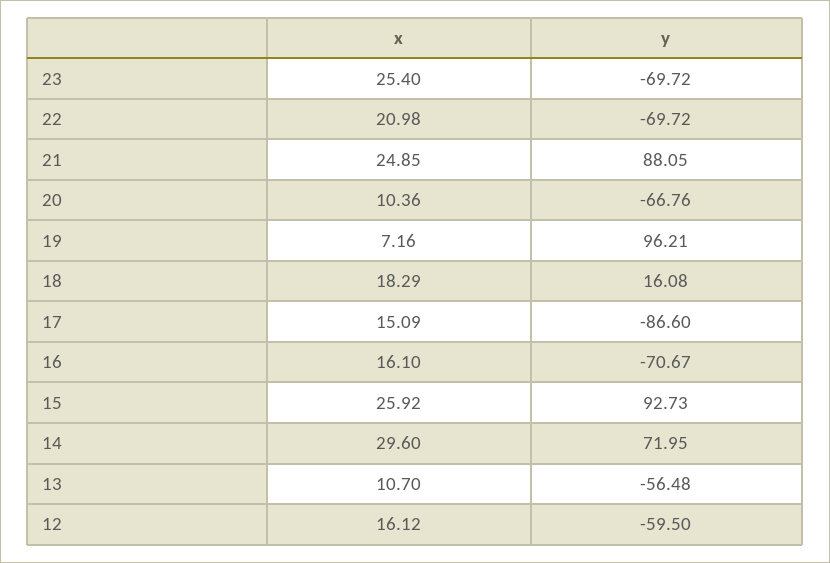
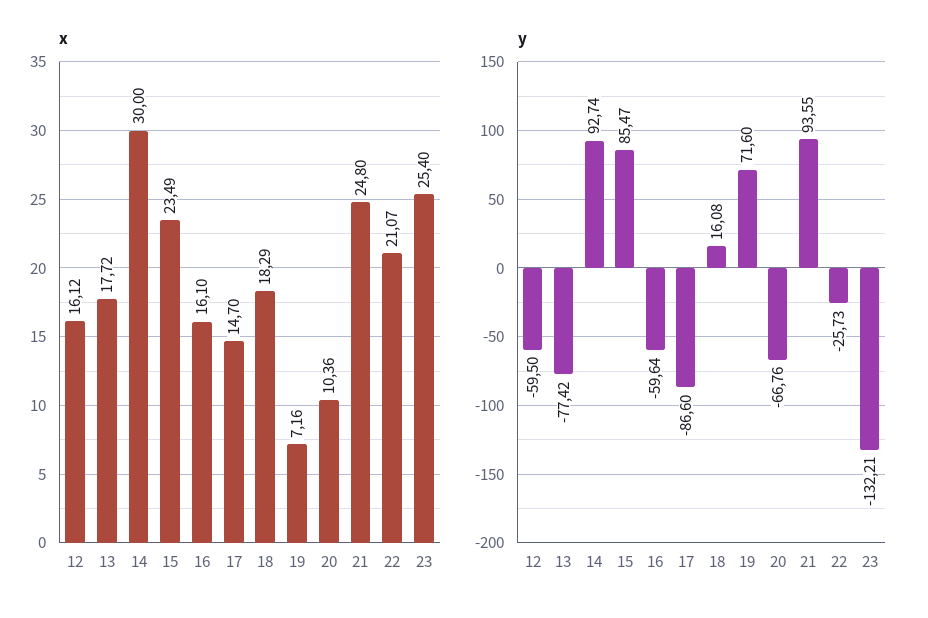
  {
    "x": {
      "23": 25.4,
-     "22": 20.98,
+     "22": 21.07,
-     "21": 24.85,
+     "21": 24.8,
      "20": 10.36,
      "19": 7.16,
      "18": 18.29,
-     "17": 15.09,
+     "17": 14.7,
      "16": 16.1,
-     "15": 25.92,
+     "15": 23.49,
-     "14": 29.6,
+     "14": 30,
-     "13": 10.7,
+     "13": 17.72,
      "12": 16.12
    },
    "y": {
-     "23": -69.72,
+     "23": -132.21,
-     "22": -69.72,
+     "22": -25.73,
-     "21": 88.05,
+     "21": 93.55,
      "20": -66.76,
-     "19": 96.21,
+     "19": 71.6,
      "18": 16.08,
      "17": -86.6,
-     "16": -70.67,
+     "16": -59.64,
-     "15": 92.73,
+     "15": 85.47,
-     "14": 71.95,
+     "14": 92.74,
-     "13": -56.48,
+     "13": -77.42,
      "12": -59.5
    }
  }

